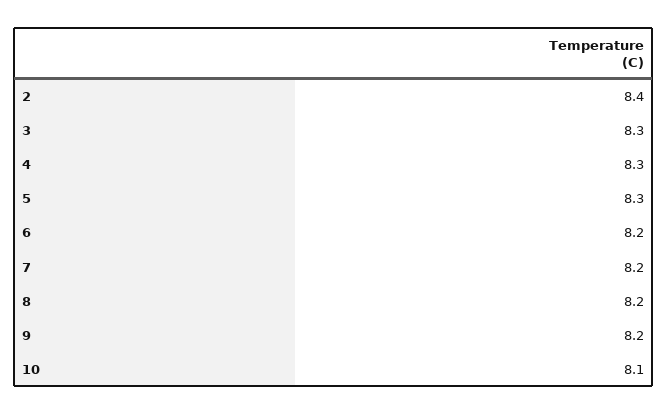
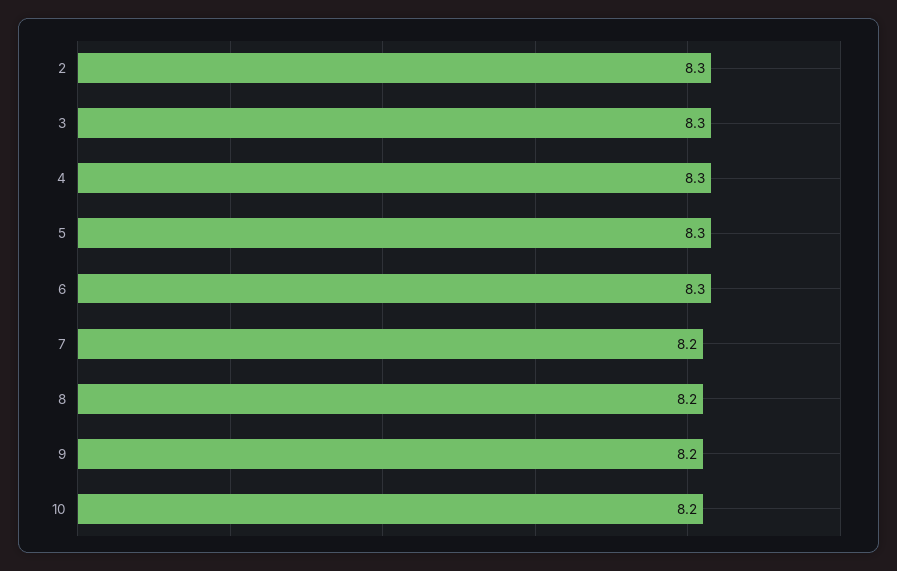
  {
-   "2": 8.4,
+   "2": 8.3,
    "3": 8.3,
    "4": 8.3,
    "5": 8.3,
-   "6": 8.2,
+   "6": 8.3,
    "7": 8.2,
    "8": 8.2,
    "9": 8.2,
-   "10": 8.1
+   "10": 8.2
  }

